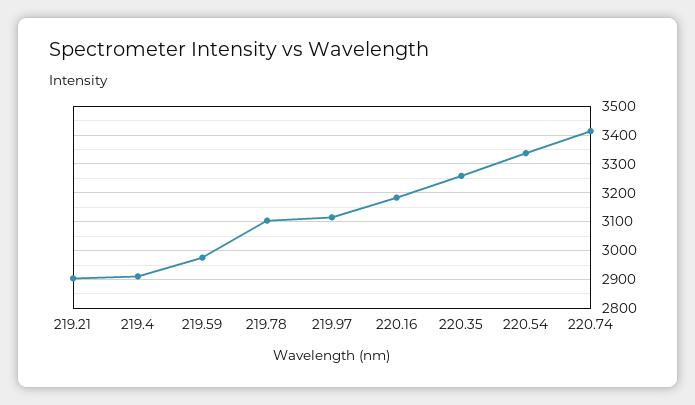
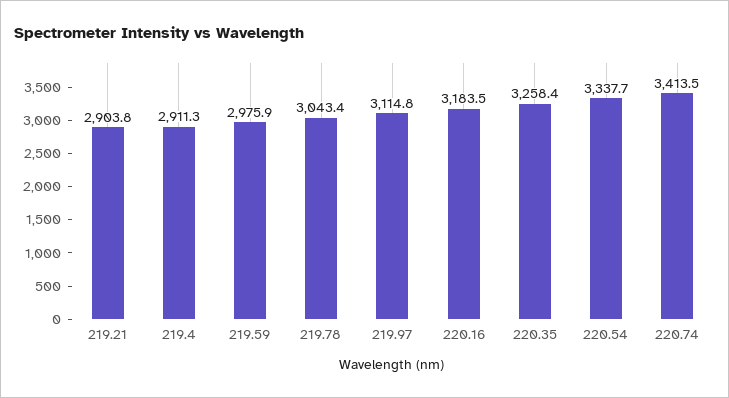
  {
    "219.21": 2903.8,
    "219.4": 2911.3,
    "219.59": 2975.9,
-   "219.78": 3100,
+   "219.78": 3043.4,
    "219.97": 3114.8,
    "220.16": 3183.5,
    "220.35": 3258.4,
    "220.54": 3337.7,
    "220.74": 3413.5
  }

